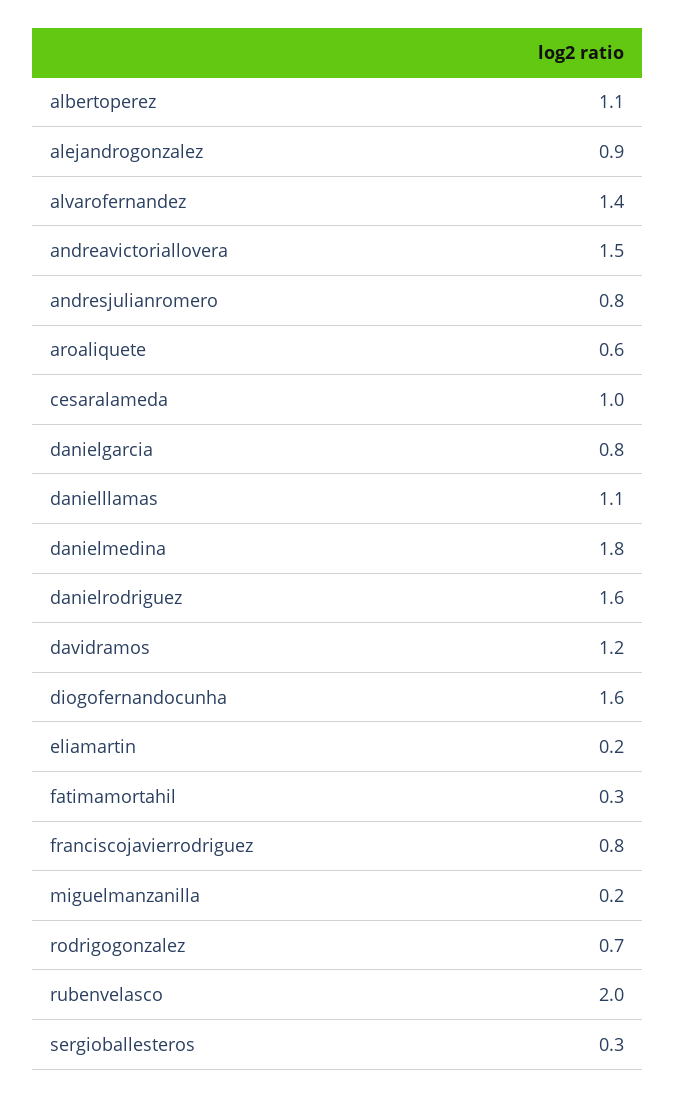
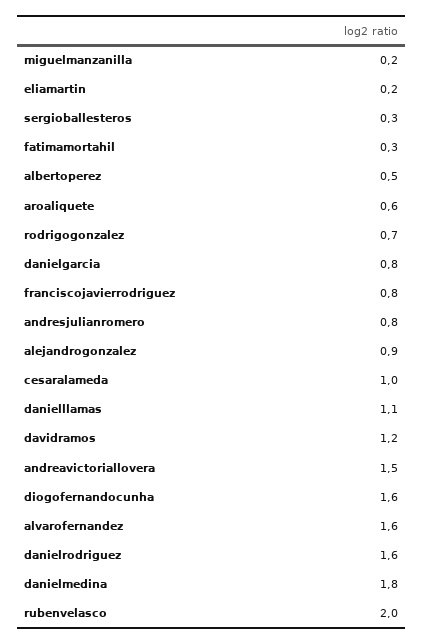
  {
-   "albertoperez": 1.1,
+   "albertoperez": 0.5,
    "alejandrogonzalez": 0.9,
-   "alvarofernandez": 1.4,
+   "alvarofernandez": 1.6,
    "andreavictoriallovera": 1.5,
    "andresjulianromero": 0.8,
    "aroaliquete": 0.6,
    "cesaralameda": 1,
    "danielgarcia": 0.8,
    "danielllamas": 1.1,
    "danielmedina": 1.8,
    "danielrodriguez": 1.6,
    "davidramos": 1.2,
    "diogofernandocunha": 1.6,
    "eliamartin": 0.2,
    "fatimamortahil": 0.3,
    "franciscojavierrodriguez": 0.8,
    "miguelmanzanilla": 0.2,
    "rodrigogonzalez": 0.7,
    "rubenvelasco": 2,
    "sergioballesteros": 0.3
  }

